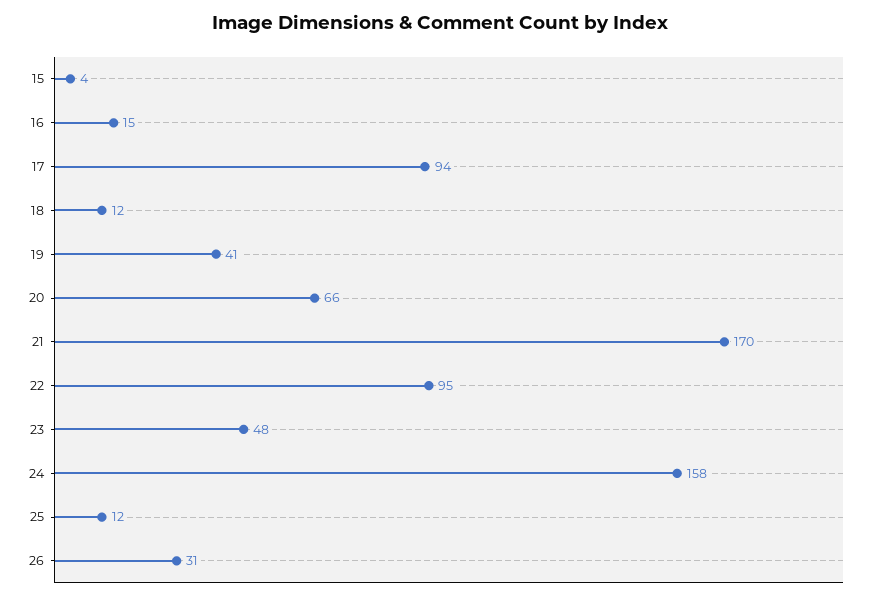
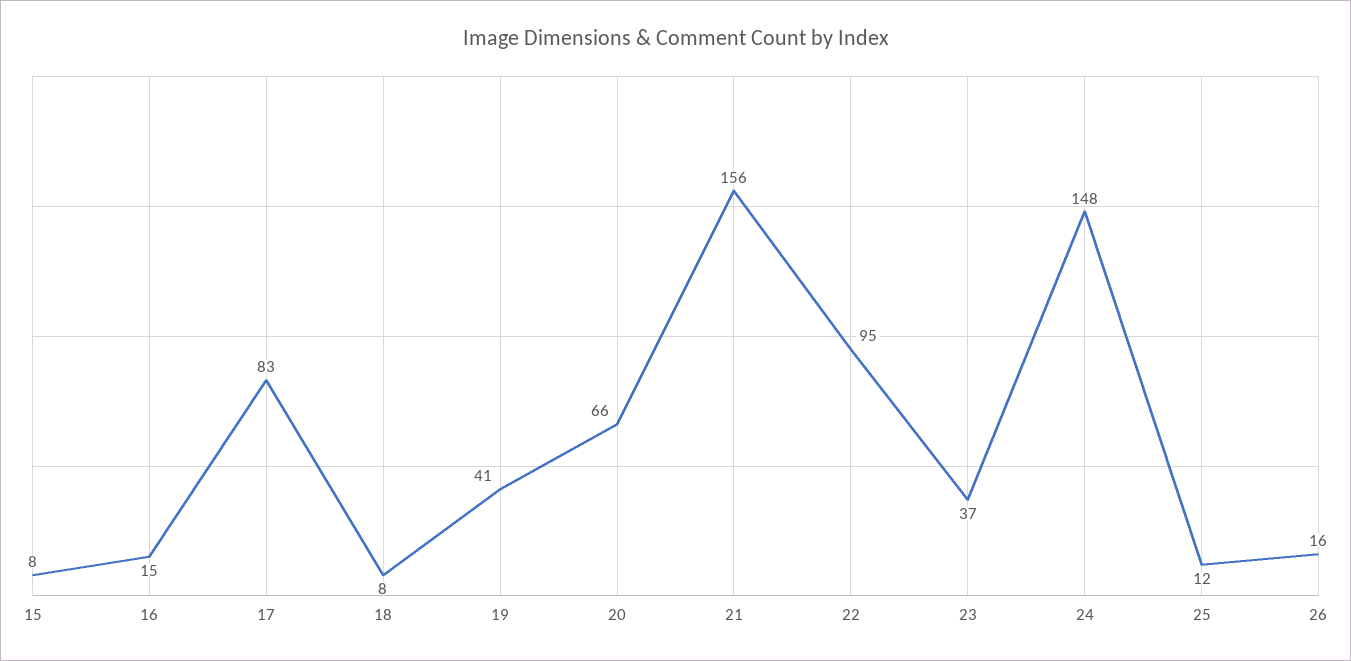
  {
-   "15": 4,
+   "15": 8,
    "16": 15,
-   "17": 94,
+   "17": 83,
-   "18": 12,
+   "18": 8,
    "19": 41,
    "20": 66,
-   "21": 170,
+   "21": 156,
    "22": 95,
-   "23": 48,
+   "23": 37,
-   "24": 158,
+   "24": 148,
    "25": 12,
-   "26": 31
+   "26": 16
  }

